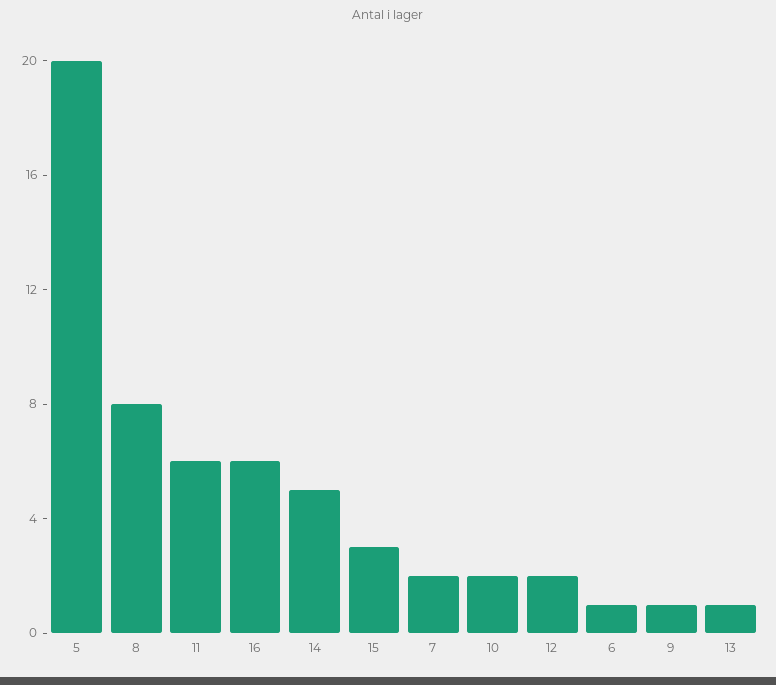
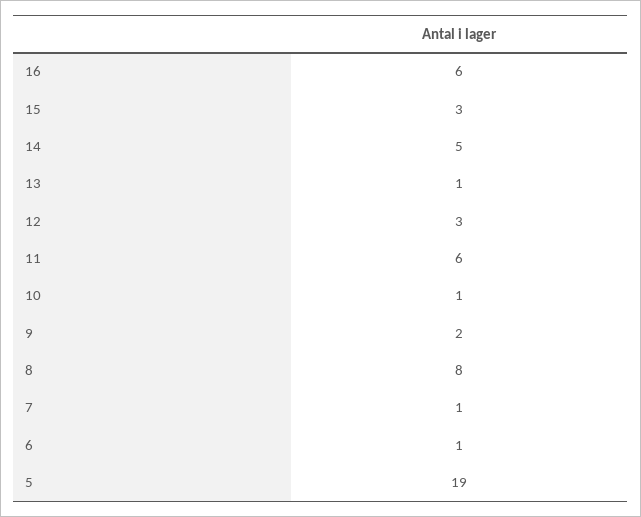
  {
-   "5": 20,
+   "5": 19,
    "8": 8,
    "11": 6,
    "16": 6,
    "14": 5,
    "15": 3,
-   "7": 2,
+   "7": 1,
-   "10": 2,
+   "10": 1,
-   "12": 2,
+   "12": 3,
    "6": 1,
-   "9": 1,
+   "9": 2,
    "13": 1
  }

